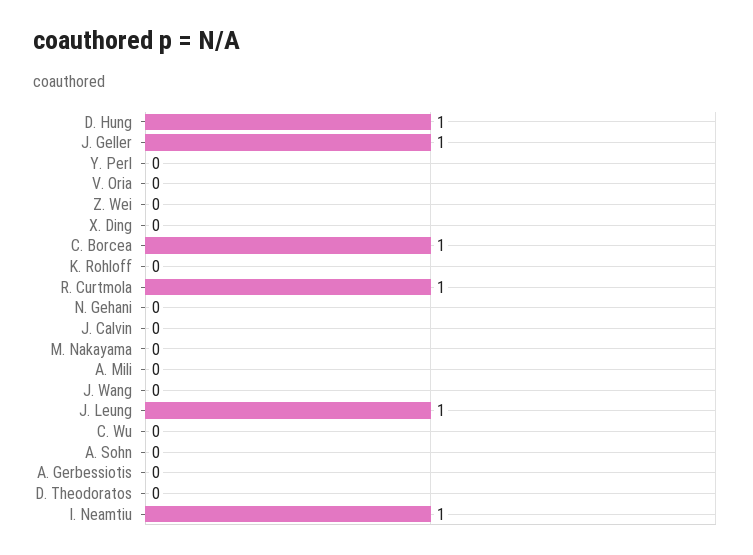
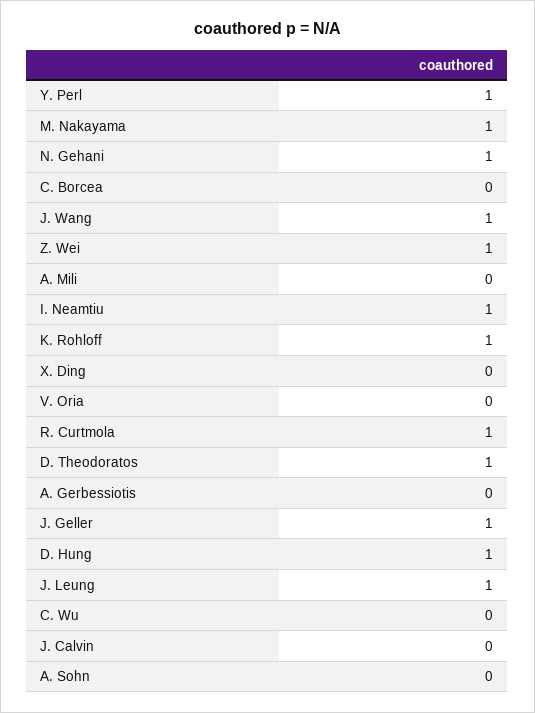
  {
    "D. Hung": 1,
    "J. Geller": 1,
-   "Y. Perl": 0,
+   "Y. Perl": 1,
    "V. Oria": 0,
-   "Z. Wei": 0,
+   "Z. Wei": 1,
    "X. Ding": 0,
-   "C. Borcea": 1,
+   "C. Borcea": 0,
-   "K. Rohloff": 0,
+   "K. Rohloff": 1,
    "R. Curtmola": 1,
-   "N. Gehani": 0,
+   "N. Gehani": 1,
    "J. Calvin": 0,
-   "M. Nakayama": 0,
+   "M. Nakayama": 1,
    "A. Mili": 0,
-   "J. Wang": 0,
+   "J. Wang": 1,
    "J. Leung": 1,
    "C. Wu": 0,
    "A. Sohn": 0,
    "A. Gerbessiotis": 0,
-   "D. Theodoratos": 0,
+   "D. Theodoratos": 1,
    "I. Neamtiu": 1
  }

